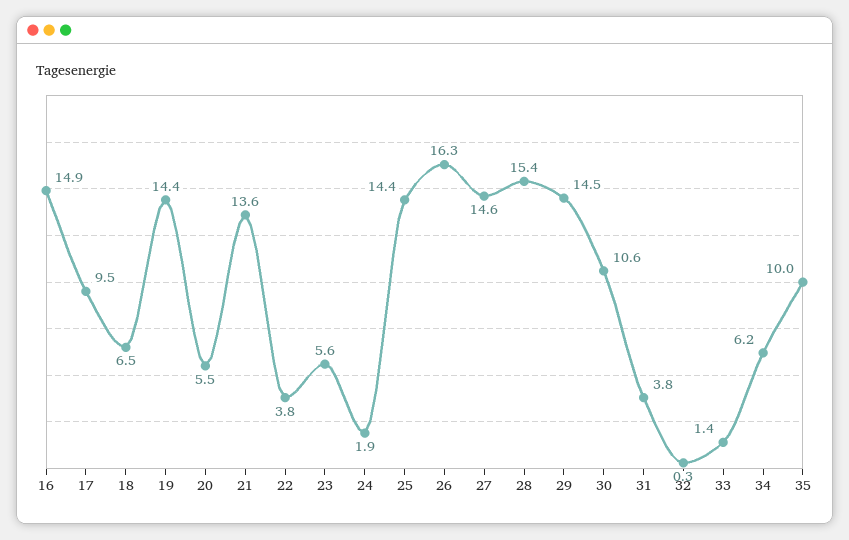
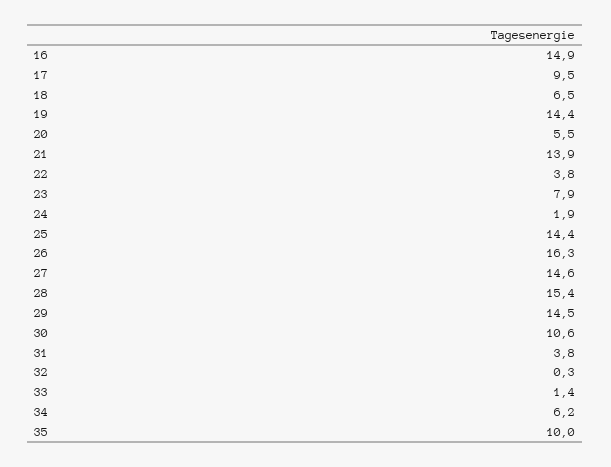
  {
    "16": 14.9,
    "17": 9.5,
    "18": 6.5,
    "19": 14.4,
    "20": 5.5,
-   "21": 13.6,
+   "21": 13.9,
    "22": 3.8,
-   "23": 5.6,
+   "23": 7.9,
    "24": 1.9,
    "25": 14.4,
    "26": 16.3,
    "27": 14.6,
    "28": 15.4,
    "29": 14.5,
    "30": 10.6,
    "31": 3.8,
    "32": 0.3,
    "33": 1.4,
    "34": 6.2,
    "35": 10
  }

